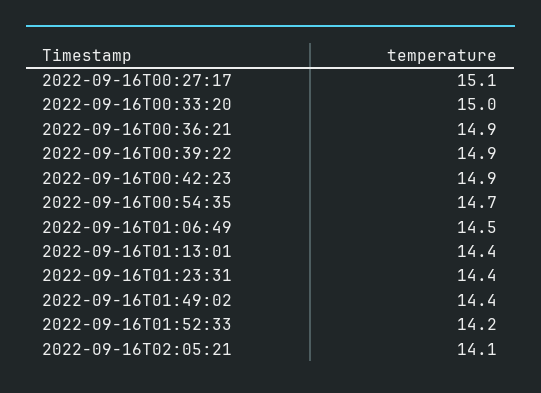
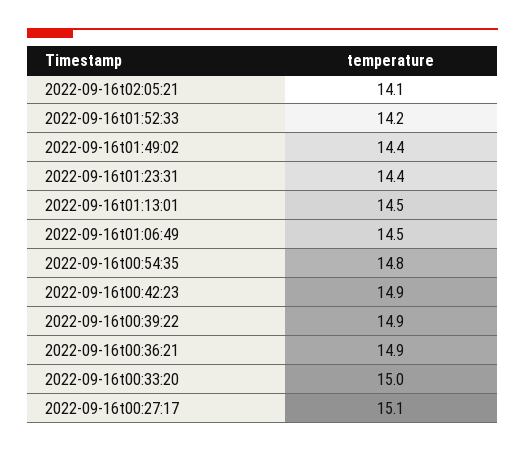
  {
    "2022-09-16T00:27:17": 15.1,
    "2022-09-16T00:33:20": 15,
    "2022-09-16T00:36:21": 14.9,
    "2022-09-16T00:39:22": 14.9,
    "2022-09-16T00:42:23": 14.9,
-   "2022-09-16T00:54:35": 14.7,
+   "2022-09-16T00:54:35": 14.8,
    "2022-09-16T01:06:49": 14.5,
-   "2022-09-16T01:13:01": 14.4,
+   "2022-09-16T01:13:01": 14.5,
    "2022-09-16T01:23:31": 14.4,
    "2022-09-16T01:49:02": 14.4,
    "2022-09-16T01:52:33": 14.2,
    "2022-09-16T02:05:21": 14.1
  }

